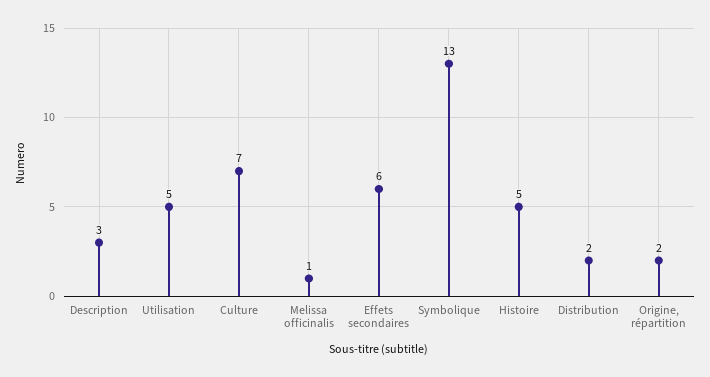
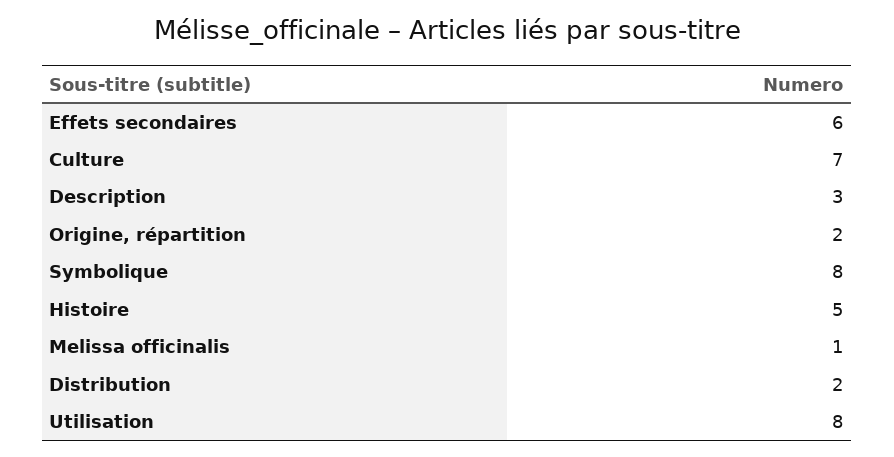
  {
    "Description": 3,
-   "Utilisation": 5,
+   "Utilisation": 8,
    "Culture": 7,
    "Melissa officinalis": 1,
    "Effets secondaires": 6,
-   "Symbolique": 13,
+   "Symbolique": 8,
    "Histoire": 5,
    "Distribution": 2,
    "Origine, répartition": 2
  }

